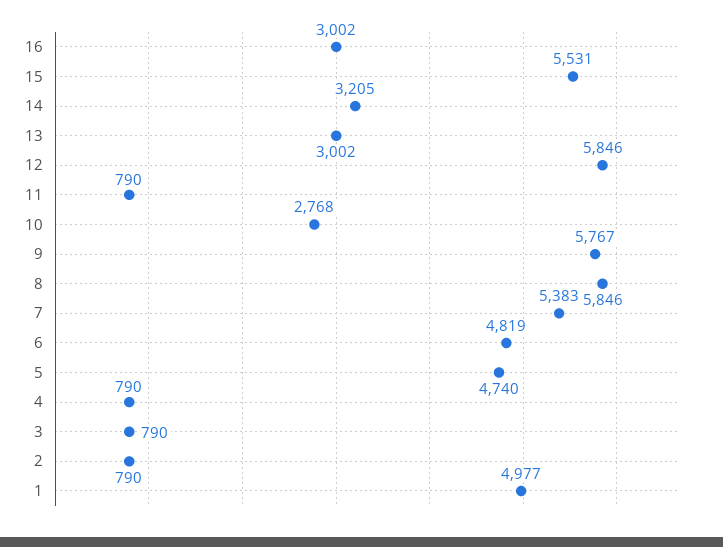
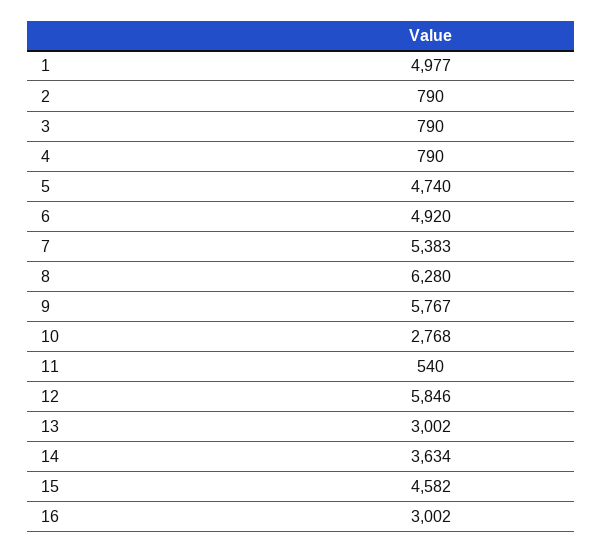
  {
    "16": 3002,
-   "15": 5531,
+   "15": 4582,
-   "14": 3205,
+   "14": 3634,
    "13": 3002,
    "12": 5846,
-   "11": 790,
+   "11": 540,
    "10": 2768,
    "9": 5767,
-   "8": 5846,
+   "8": 6280,
    "7": 5383,
-   "6": 4819,
+   "6": 4920,
    "5": 4740,
    "4": 790,
    "3": 790,
    "2": 790,
    "1": 4977
  }

